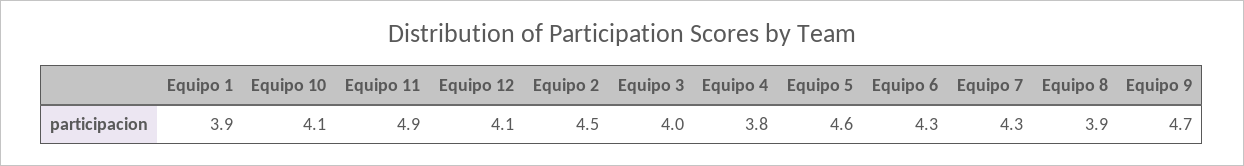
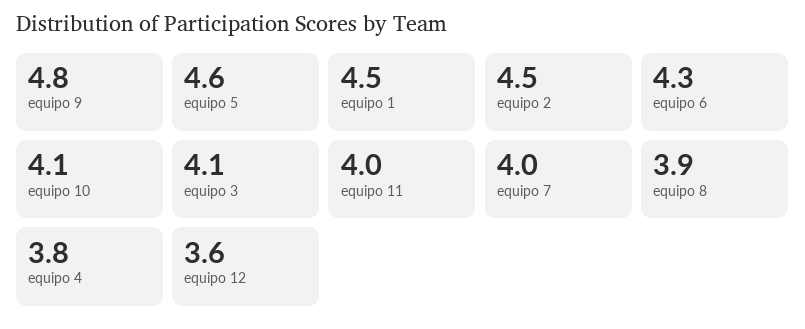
  {
-   "Equipo 1": 3.9,
+   "Equipo 1": 4.5,
    "Equipo 10": 4.1,
-   "Equipo 11": 4.9,
+   "Equipo 11": 4,
-   "Equipo 12": 4.1,
+   "Equipo 12": 3.6,
    "Equipo 2": 4.5,
-   "Equipo 3": 4,
+   "Equipo 3": 4.1,
    "Equipo 4": 3.8,
    "Equipo 5": 4.6,
    "Equipo 6": 4.3,
-   "Equipo 7": 4.3,
+   "Equipo 7": 4,
    "Equipo 8": 3.9,
-   "Equipo 9": 4.7
+   "Equipo 9": 4.8
  }

